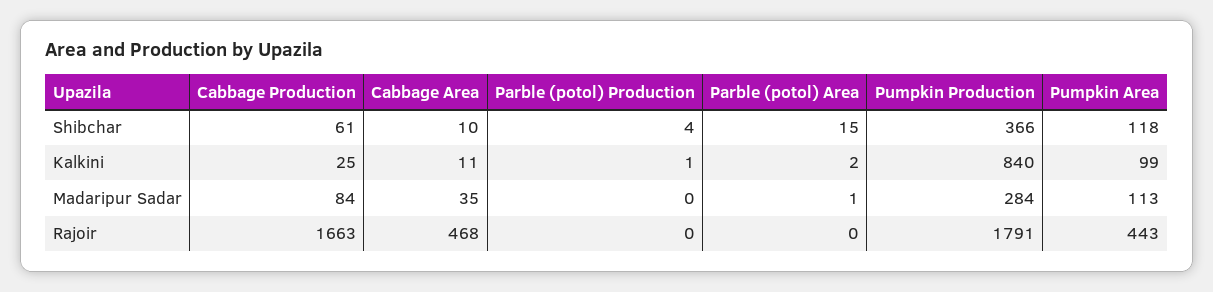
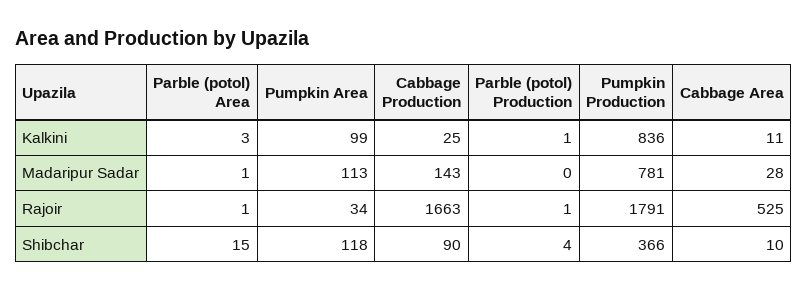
  {
    "Cabbage Production": {
-     "Shibchar": 61,
+     "Shibchar": 90,
      "Kalkini": 25,
-     "Madaripur Sadar": 84,
+     "Madaripur Sadar": 143,
      "Rajoir": 1663
    },
    "Cabbage Area": {
      "Shibchar": 10,
      "Kalkini": 11,
-     "Madaripur Sadar": 35,
+     "Madaripur Sadar": 28,
-     "Rajoir": 468
+     "Rajoir": 525
    },
    "Parble (potol) Production": {
      "Shibchar": 4,
      "Kalkini": 1,
      "Madaripur Sadar": 0,
-     "Rajoir": 0
+     "Rajoir": 1
    },
    "Parble (potol) Area": {
      "Shibchar": 15,
-     "Kalkini": 2,
+     "Kalkini": 3,
      "Madaripur Sadar": 1,
-     "Rajoir": 0
+     "Rajoir": 1
    },
    "Pumpkin Production": {
      "Shibchar": 366,
-     "Kalkini": 840,
+     "Kalkini": 836,
-     "Madaripur Sadar": 284,
+     "Madaripur Sadar": 781,
      "Rajoir": 1791
    },
    "Pumpkin Area": {
      "Shibchar": 118,
      "Kalkini": 99,
      "Madaripur Sadar": 113,
-     "Rajoir": 443
+     "Rajoir": 34
    }
  }

